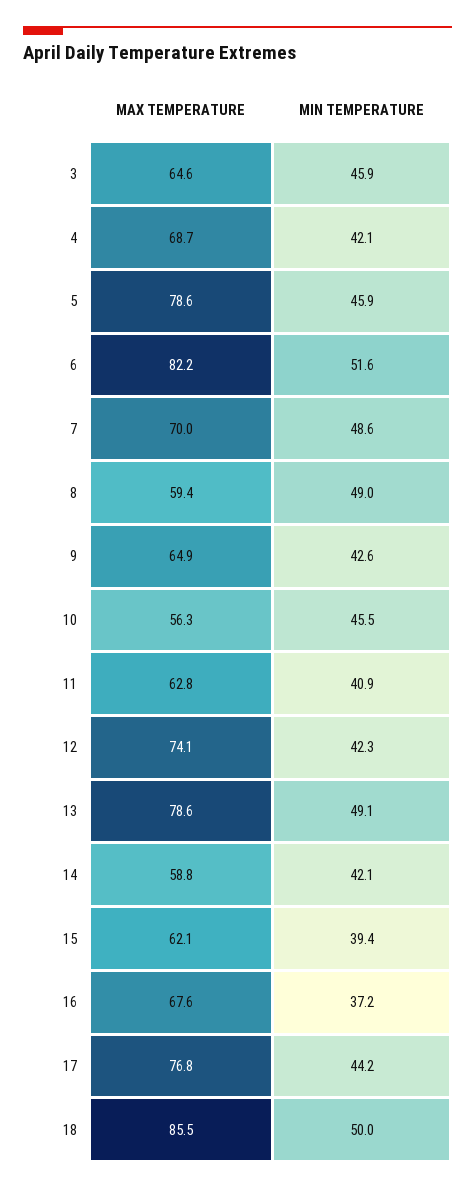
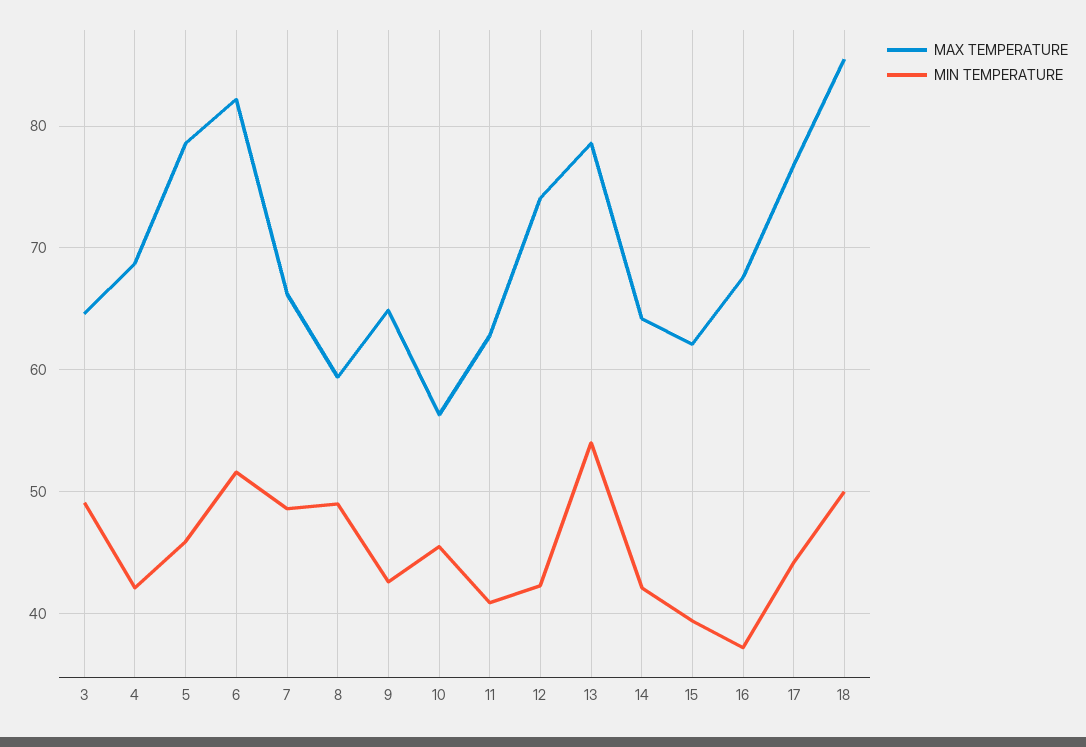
  {
    "MAX TEMPERATURE": {
      "3": 64.6,
      "4": 68.7,
      "5": 78.6,
      "6": 82.2,
-     "7": 70,
+     "7": 66,
      "8": 59.4,
      "9": 64.9,
      "10": 56.3,
      "11": 62.8,
      "12": 74.1,
      "13": 78.6,
-     "14": 58.8,
+     "14": 64,
      "15": 62.1,
      "16": 67.6,
      "17": 76.8,
      "18": 85.5
    },
    "MIN TEMPERATURE": {
-     "3": 45.9,
+     "3": 49,
      "4": 42.1,
      "5": 45.9,
      "6": 51.6,
      "7": 48.6,
      "8": 49,
      "9": 42.6,
      "10": 45.5,
      "11": 40.9,
      "12": 42.3,
-     "13": 49.1,
+     "13": 54,
      "14": 42.1,
      "15": 39.4,
      "16": 37.2,
      "17": 44.2,
      "18": 50
    }
  }

